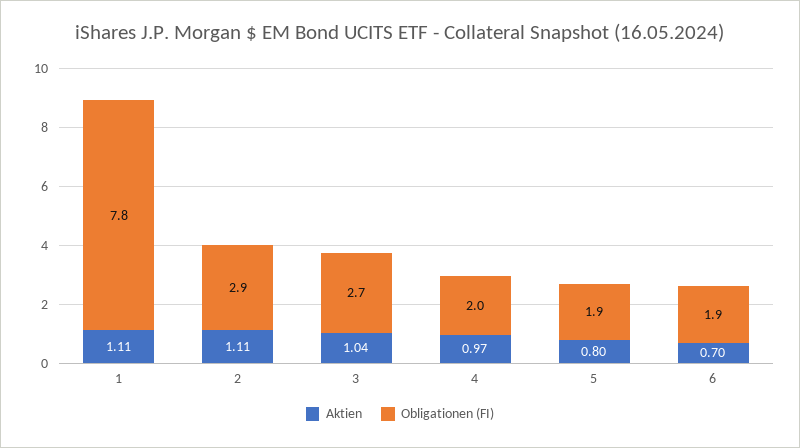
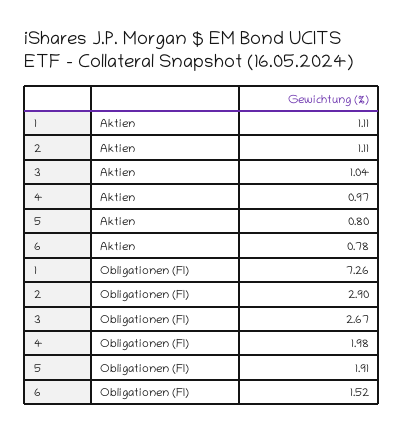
  {
    "Aktien": {
      "1": 1.11,
      "2": 1.11,
      "3": 1.04,
      "4": 0.97,
      "5": 0.8,
-     "6": 0.7
+     "6": 0.78
    },
    "Obligationen (FI)": {
-     "1": 7.8,
+     "1": 7.26,
      "2": 2.9,
      "3": 2.67,
      "4": 1.98,
      "5": 1.91,
-     "6": 1.9
+     "6": 1.52
    }
  }

